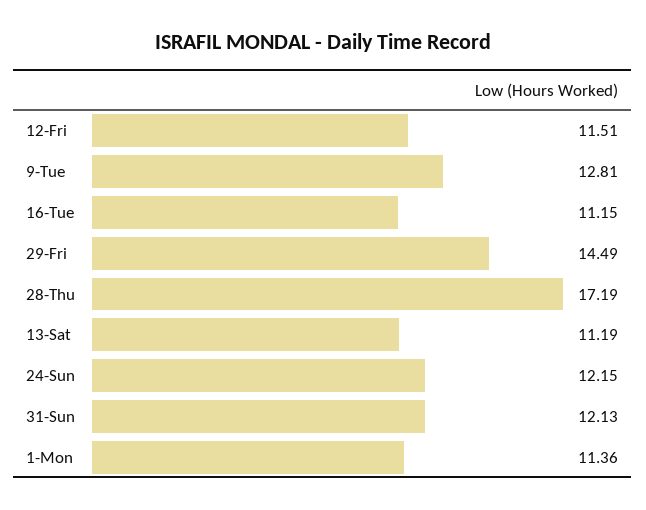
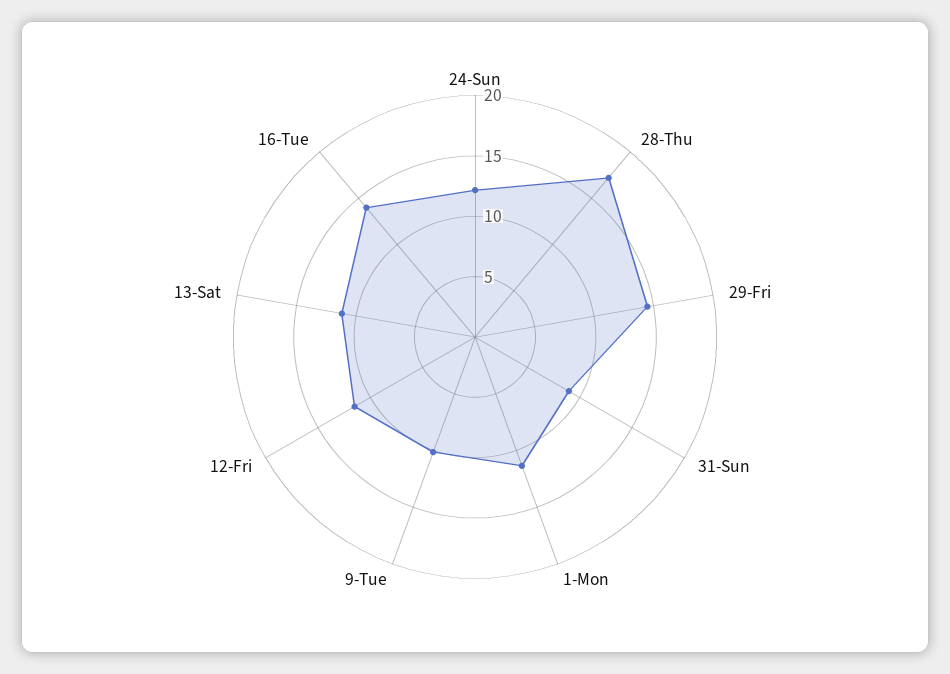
  {
    "12-Fri": 11.51,
-   "9-Tue": 12.81,
+   "9-Tue": 10,
-   "16-Tue": 11.15,
+   "16-Tue": 14,
    "29-Fri": 14.49,
    "28-Thu": 17.19,
    "13-Sat": 11.19,
    "24-Sun": 12.15,
-   "31-Sun": 12.13,
+   "31-Sun": 9,
    "1-Mon": 11.36
  }

